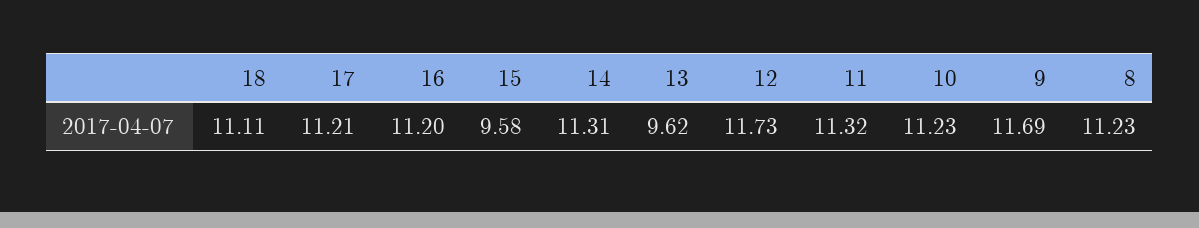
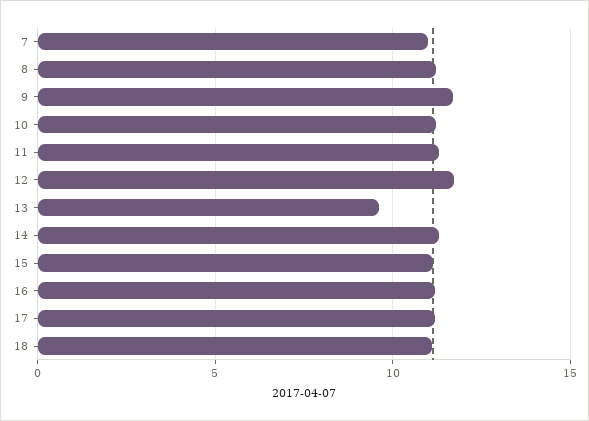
  {
    "18": 11.11,
    "17": 11.21,
    "16": 11.2,
-   "15": 9.58,
+   "15": 11,
    "14": 11.31,
    "13": 9.62,
    "12": 11.73,
    "11": 11.32,
    "10": 11.23,
    "9": 11.69,
-   "8": 11.23
+   "8": 11.23,
+   "7": 11
  }

